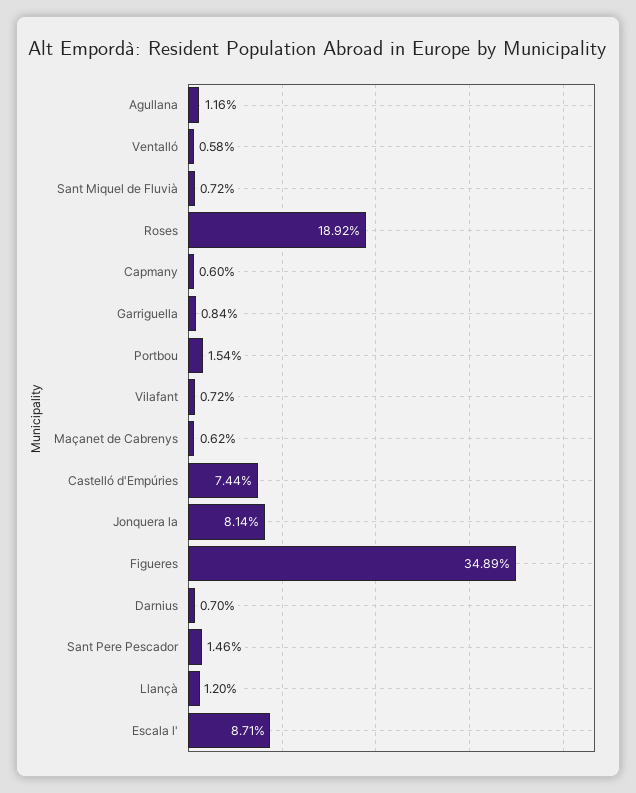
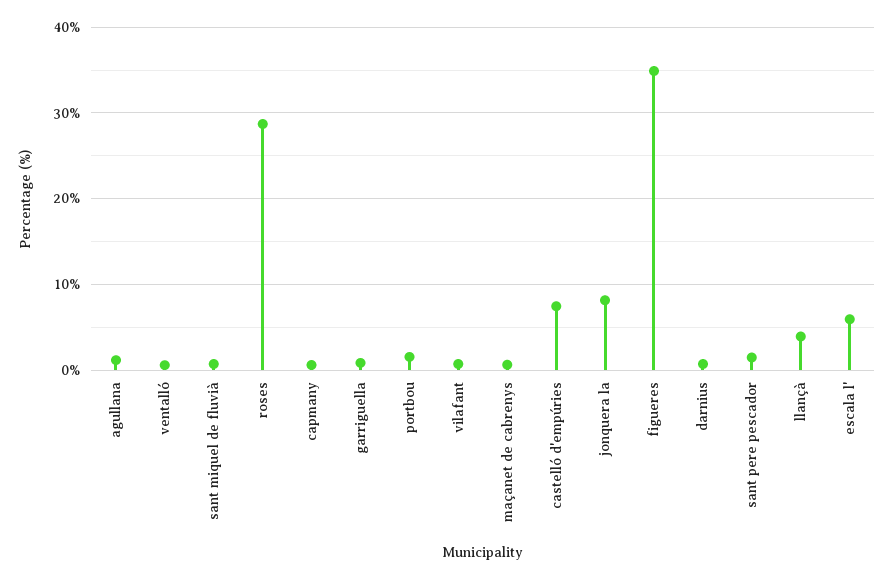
  {
    "Agullana": 1.16,
    "Ventalló": 0.58,
    "Sant Miquel de Fluvià": 0.72,
-   "Roses": 18.92,
+   "Roses": 29,
    "Capmany": 0.6,
    "Garriguella": 0.84,
    "Portbou": 1.54,
    "Vilafant": 0.72,
    "Maçanet de Cabrenys": 0.62,
    "Castelló d'Empúries": 7.44,
    "Jonquera la": 8.14,
    "Figueres": 34.89,
    "Darnius": 0.7,
    "Sant Pere Pescador": 1.46,
-   "Llançà": 1.2,
+   "Llançà": 4,
-   "Escala l'": 8.71
+   "Escala l'": 6
  }

